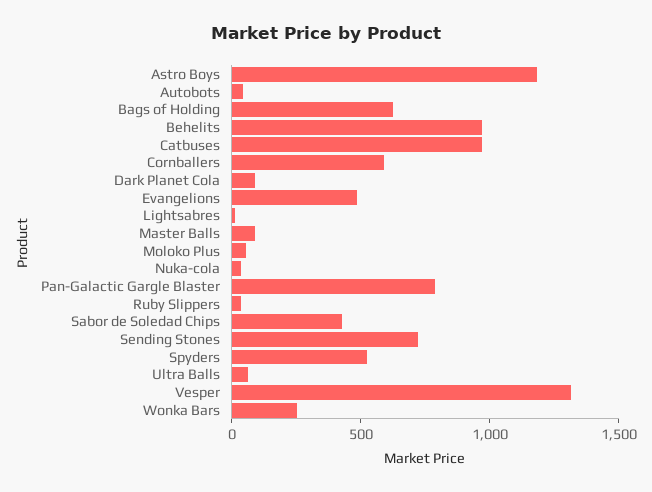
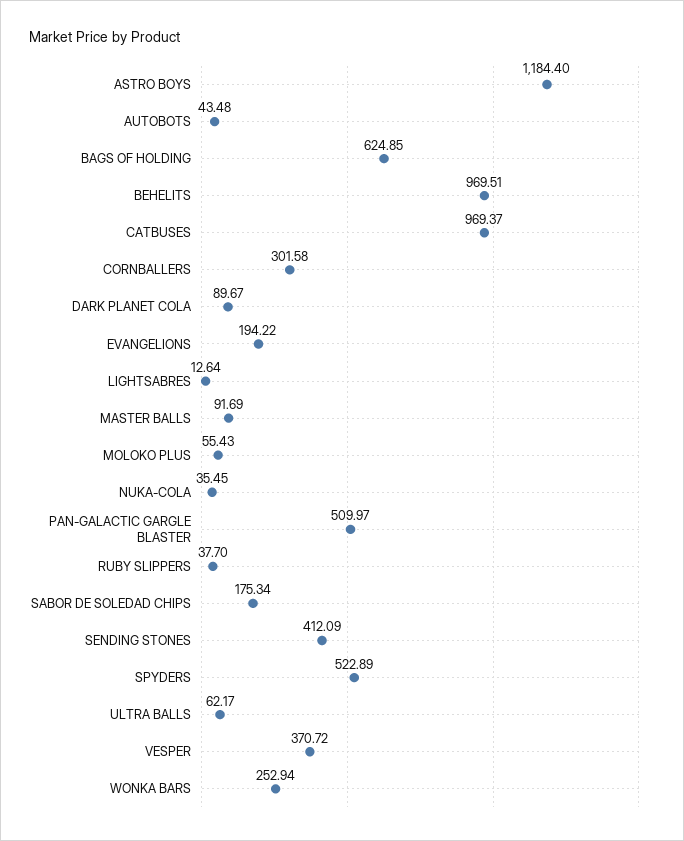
  {
    "Astro Boys": 1184.4,
    "Autobots": 43.48,
    "Bags of Holding": 624.85,
    "Behelits": 969.51,
    "Catbuses": 969.37,
-   "Cornballers": 600,
+   "Cornballers": 301.58,
    "Dark Planet Cola": 89.67,
-   "Evangelions": 500,
+   "Evangelions": 194.22,
    "Lightsabres": 12.64,
    "Master Balls": 91.69,
    "Moloko Plus": 55.43,
    "Nuka-cola": 35.45,
-   "Pan-Galactic Gargle Blaster": 800,
+   "Pan-Galactic Gargle Blaster": 509.97,
    "Ruby Slippers": 37.7,
-   "Sabor de Soledad Chips": 400,
+   "Sabor de Soledad Chips": 175.34,
-   "Sending Stones": 700,
+   "Sending Stones": 412.09,
    "Spyders": 522.89,
    "Ultra Balls": 62.17,
-   "Vesper": 1300,
+   "Vesper": 370.72,
    "Wonka Bars": 252.94
  }

